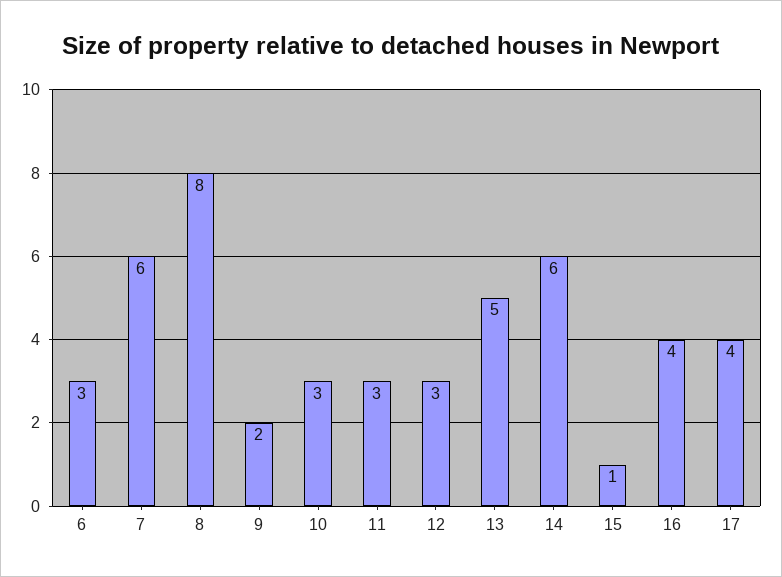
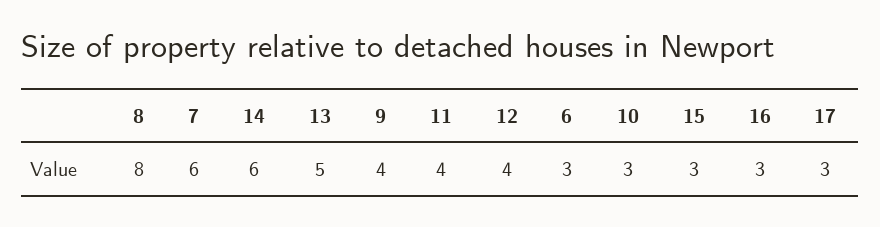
  {
    "6": 3,
    "7": 6,
    "8": 8,
-   "9": 2,
+   "9": 4,
    "10": 3,
-   "11": 3,
+   "11": 4,
-   "12": 3,
+   "12": 4,
    "13": 5,
    "14": 6,
-   "15": 1,
+   "15": 3,
-   "16": 4,
+   "16": 3,
-   "17": 4
+   "17": 3
  }

